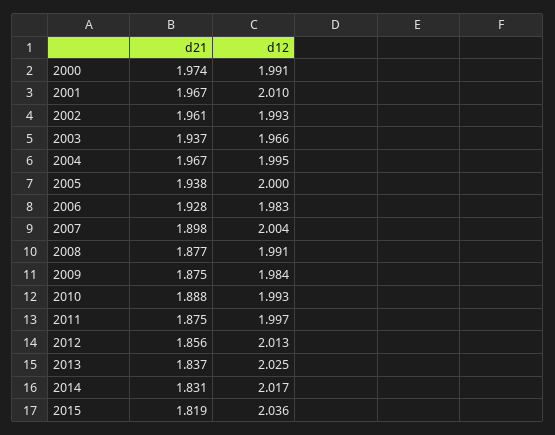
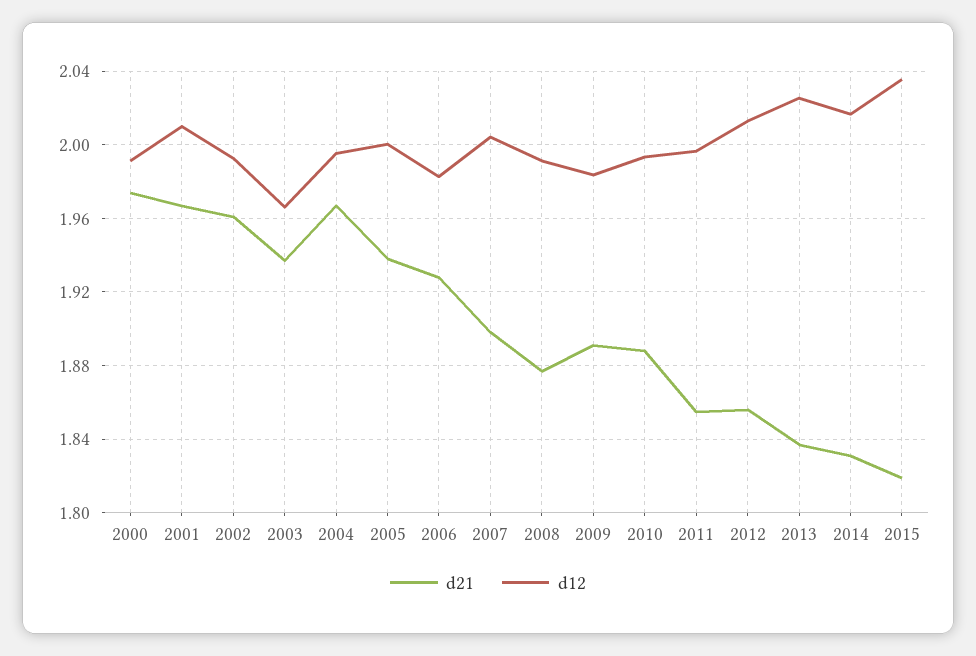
  {
    "d21": {
      "2000": 1.974,
      "2001": 1.967,
      "2002": 1.961,
      "2003": 1.937,
      "2004": 1.967,
      "2005": 1.938,
      "2006": 1.928,
      "2007": 1.898,
      "2008": 1.877,
-     "2009": 1.875,
+     "2009": 1.89,
      "2010": 1.888,
-     "2011": 1.875,
+     "2011": 1.855,
      "2012": 1.856,
      "2013": 1.837,
      "2014": 1.831,
      "2015": 1.819
    },
    "d12": {
      "2000": 1.991,
      "2001": 2.01,
      "2002": 1.993,
      "2003": 1.966,
      "2004": 1.995,
      "2005": 2,
      "2006": 1.983,
      "2007": 2.004,
      "2008": 1.991,
      "2009": 1.984,
      "2010": 1.993,
      "2011": 1.997,
      "2012": 2.013,
      "2013": 2.025,
      "2014": 2.017,
      "2015": 2.036
    }
  }

